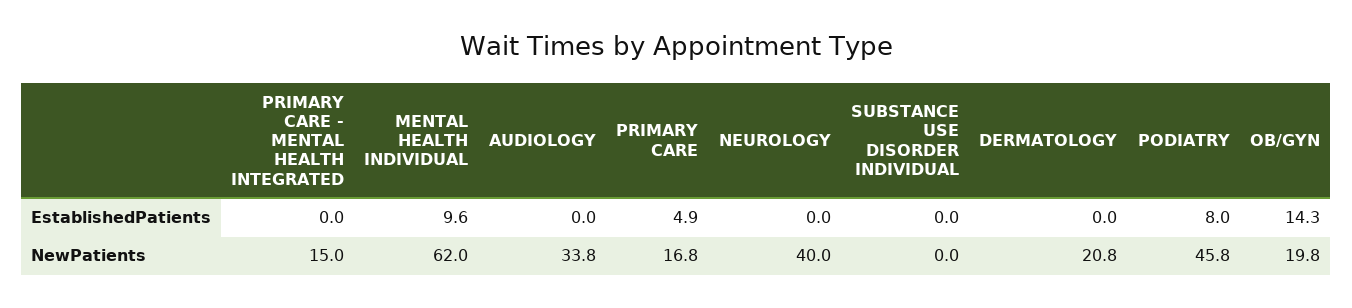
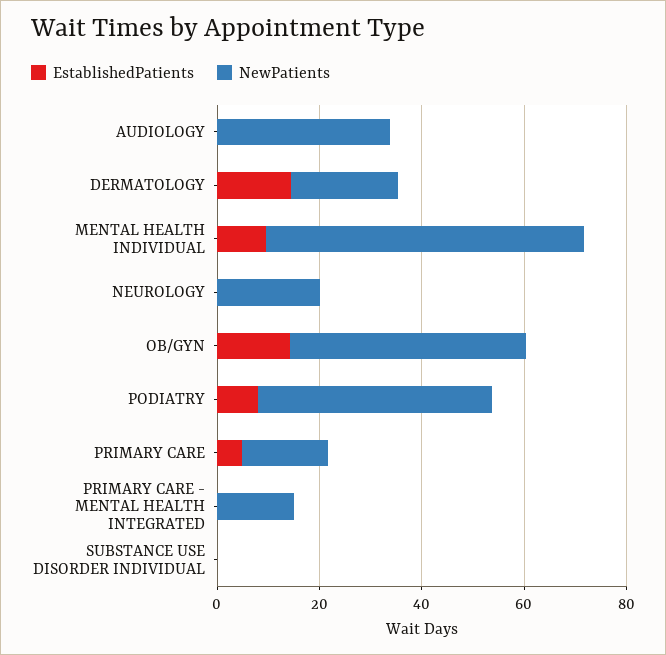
  {
    "EstablishedPatients": {
      "PRIMARY CARE - MENTAL HEALTH INTEGRATED": 0,
      "MENTAL HEALTH INDIVIDUAL": 9.6,
      "AUDIOLOGY": 0,
      "PRIMARY CARE": 4.9,
      "NEUROLOGY": 0,
      "SUBSTANCE USE DISORDER INDIVIDUAL": 0,
-     "DERMATOLOGY": 0,
+     "DERMATOLOGY": 15,
      "PODIATRY": 8,
      "OB/GYN": 14.3
    },
    "NewPatients": {
      "PRIMARY CARE - MENTAL HEALTH INTEGRATED": 15,
      "MENTAL HEALTH INDIVIDUAL": 62,
      "AUDIOLOGY": 33.8,
      "PRIMARY CARE": 16.8,
-     "NEUROLOGY": 40,
+     "NEUROLOGY": 20,
      "SUBSTANCE USE DISORDER INDIVIDUAL": 0,
      "DERMATOLOGY": 20.8,
      "PODIATRY": 45.8,
-     "OB/GYN": 19.8
+     "OB/GYN": 45
    }
  }

